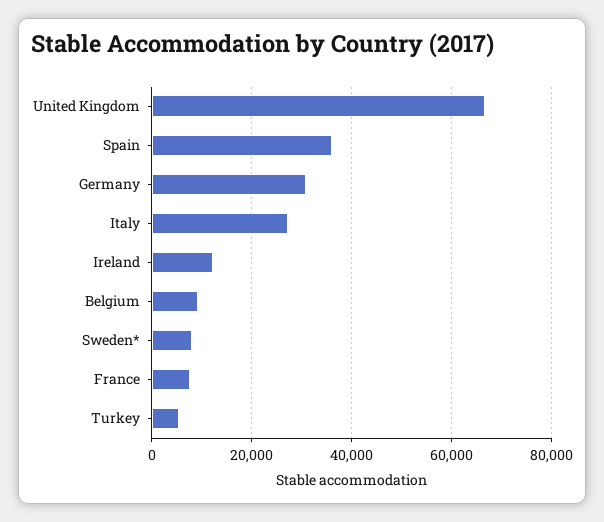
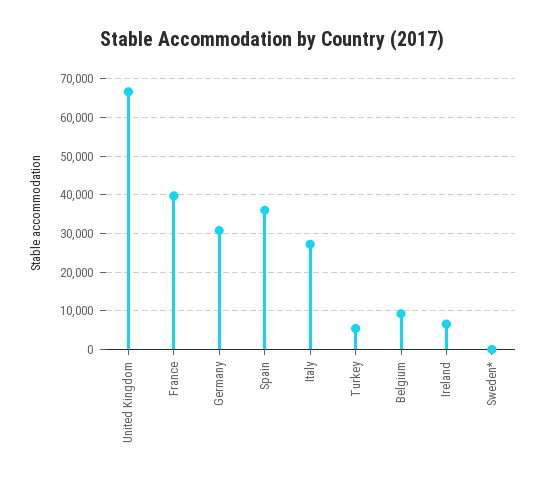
  {
    "United Kingdom": 66000,
    "Spain": 36000,
    "Germany": 30000,
    "Italy": 28000,
-   "Ireland": 12000,
+   "Ireland": 6000,
    "Belgium": 10000,
-   "Sweden*": 8000,
+   "Sweden*": 0,
-   "France": 8000,
+   "France": 40000,
    "Turkey": 6000
  }

